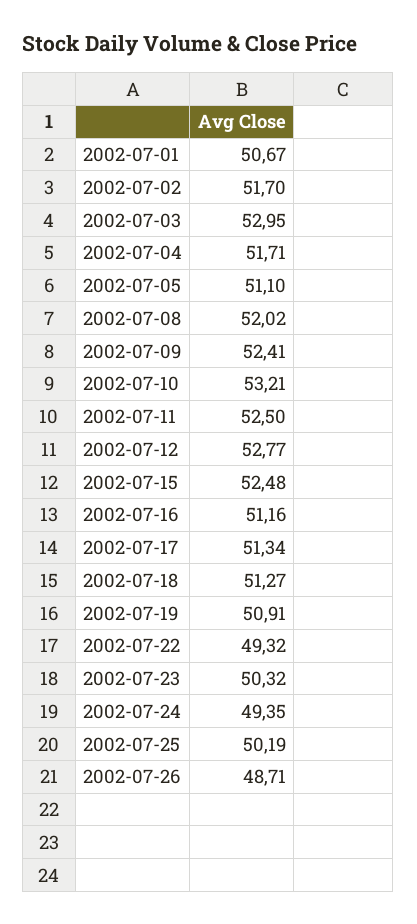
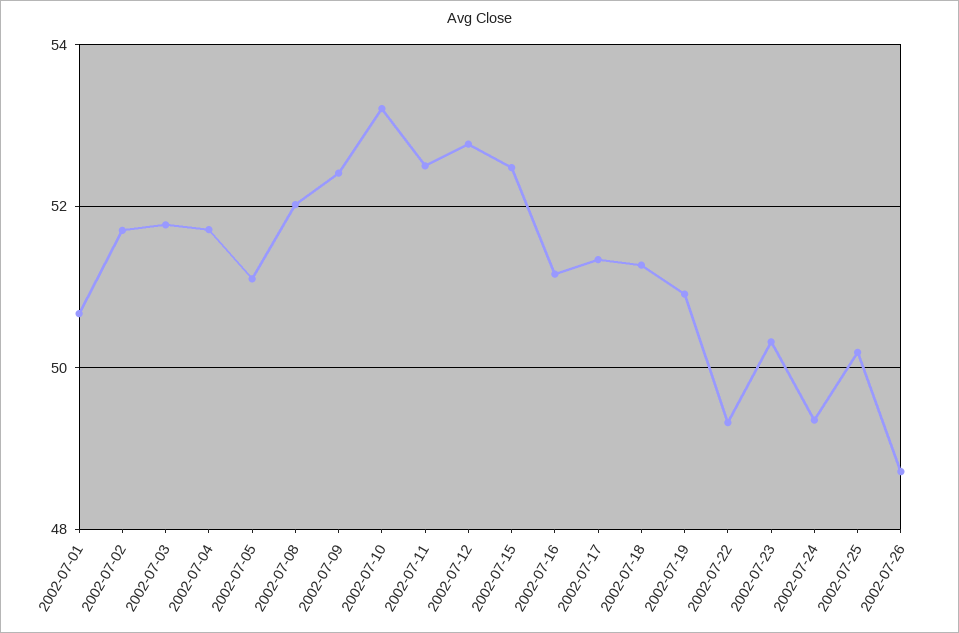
  {
    "2002-07-01": 50.67,
    "2002-07-02": 51.7,
-   "2002-07-03": 52.95,
+   "2002-07-03": 51.8,
    "2002-07-04": 51.71,
    "2002-07-05": 51.1,
    "2002-07-08": 52.02,
    "2002-07-09": 52.41,
    "2002-07-10": 53.21,
    "2002-07-11": 52.5,
    "2002-07-12": 52.77,
    "2002-07-15": 52.48,
    "2002-07-16": 51.16,
    "2002-07-17": 51.34,
    "2002-07-18": 51.27,
    "2002-07-19": 50.91,
    "2002-07-22": 49.32,
    "2002-07-23": 50.32,
    "2002-07-24": 49.35,
    "2002-07-25": 50.19,
    "2002-07-26": 48.71
  }

